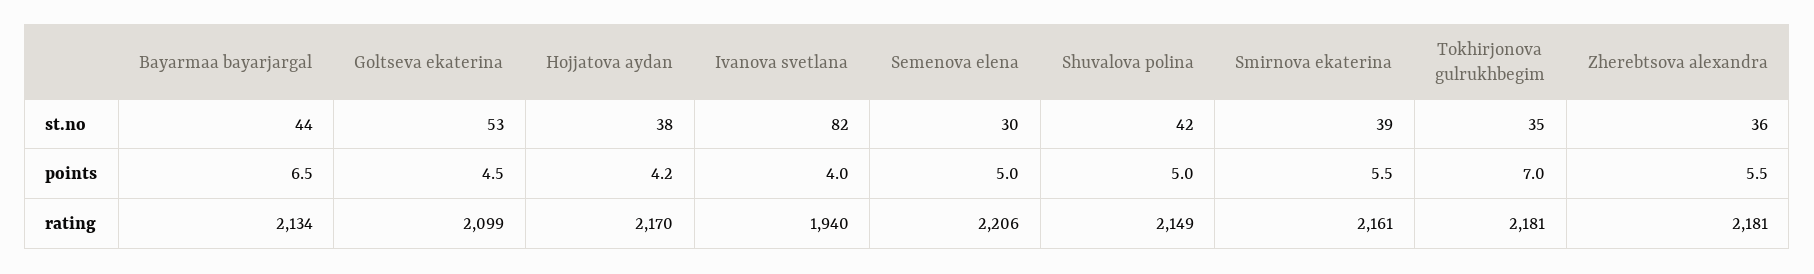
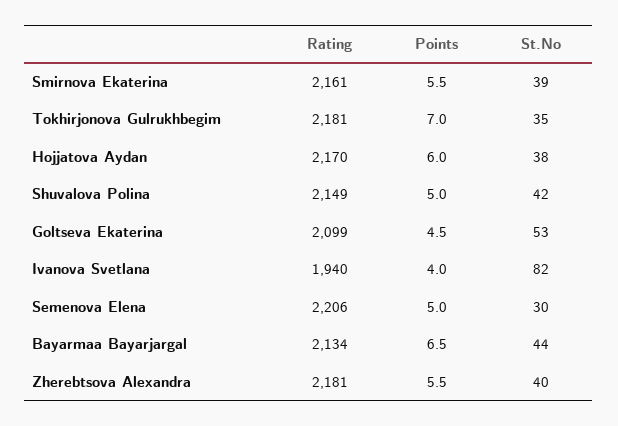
  {
    "Bayarmaa bayarjargal": {
      "st.no": 44,
      "points": 6.5,
      "rating": 2134
    },
    "Goltseva ekaterina": {
      "st.no": 53,
      "points": 4.5,
      "rating": 2099
    },
    "Hojjatova aydan": {
      "st.no": 38,
-     "points": 4.2,
+     "points": 6,
      "rating": 2170
    },
    "Ivanova svetlana": {
      "st.no": 82,
      "points": 4,
      "rating": 1940
    },
    "Semenova elena": {
      "st.no": 30,
      "points": 5,
      "rating": 2206
    },
    "Shuvalova polina": {
      "st.no": 42,
      "points": 5,
      "rating": 2149
    },
    "Smirnova ekaterina": {
      "st.no": 39,
      "points": 5.5,
      "rating": 2161
    },
    "Tokhirjonova gulrukhbegim": {
      "st.no": 35,
      "points": 7,
      "rating": 2181
    },
    "Zherebtsova alexandra": {
-     "st.no": 36,
+     "st.no": 40,
      "points": 5.5,
      "rating": 2181
    }
  }

